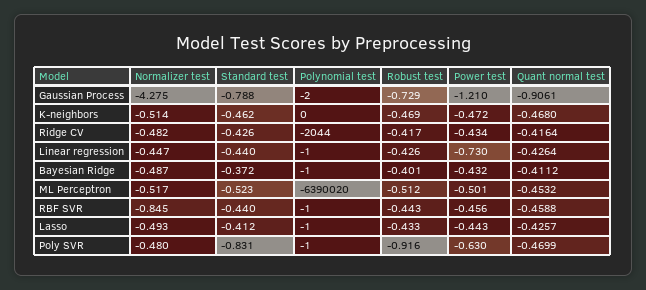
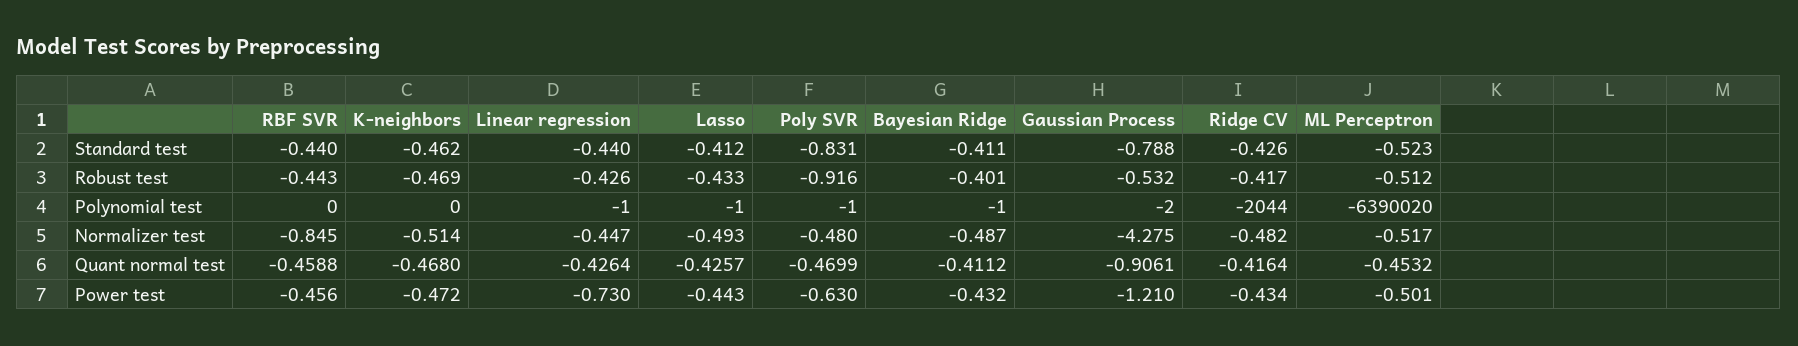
  {
    "Normalizer test": {
      "Gaussian Process": -4.275,
      "K-neighbors": -0.514,
      "Ridge CV": -0.482,
      "Linear regression": -0.447,
      "Bayesian Ridge": -0.487,
      "ML Perceptron": -0.517,
      "RBF SVR": -0.845,
      "Lasso": -0.493,
      "Poly SVR": -0.48
    },
    "Standard test": {
      "Gaussian Process": -0.788,
      "K-neighbors": -0.462,
      "Ridge CV": -0.426,
      "Linear regression": -0.44,
-     "Bayesian Ridge": -0.372,
+     "Bayesian Ridge": -0.411,
      "ML Perceptron": -0.523,
      "RBF SVR": -0.44,
      "Lasso": -0.412,
      "Poly SVR": -0.831
    },
    "Polynomial test": {
      "Gaussian Process": -2,
      "K-neighbors": 0,
      "Ridge CV": -2044,
      "Linear regression": -1,
      "Bayesian Ridge": -1,
      "ML Perceptron": -6390020,
-     "RBF SVR": -1,
+     "RBF SVR": 0,
      "Lasso": -1,
      "Poly SVR": -1
    },
    "Robust test": {
-     "Gaussian Process": -0.729,
+     "Gaussian Process": -0.532,
      "K-neighbors": -0.469,
      "Ridge CV": -0.417,
      "Linear regression": -0.426,
      "Bayesian Ridge": -0.401,
      "ML Perceptron": -0.512,
      "RBF SVR": -0.443,
      "Lasso": -0.433,
      "Poly SVR": -0.916
    },
    "Power test": {
      "Gaussian Process": -1.21,
      "K-neighbors": -0.472,
      "Ridge CV": -0.434,
      "Linear regression": -0.73,
      "Bayesian Ridge": -0.432,
      "ML Perceptron": -0.501,
      "RBF SVR": -0.456,
      "Lasso": -0.443,
      "Poly SVR": -0.63
    },
    "Quant normal test": {
      "Gaussian Process": -0.9061,
      "K-neighbors": -0.468,
      "Ridge CV": -0.4164,
      "Linear regression": -0.4264,
      "Bayesian Ridge": -0.4112,
      "ML Perceptron": -0.4532,
      "RBF SVR": -0.4588,
      "Lasso": -0.4257,
      "Poly SVR": -0.4699
    }
  }

